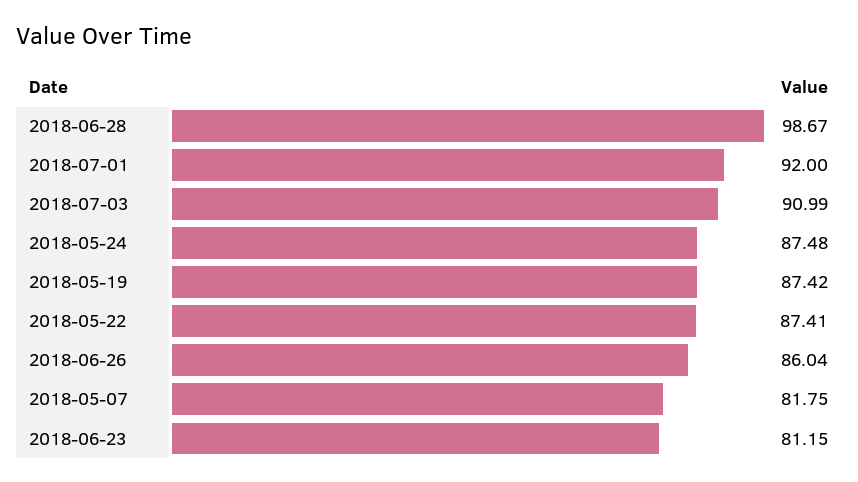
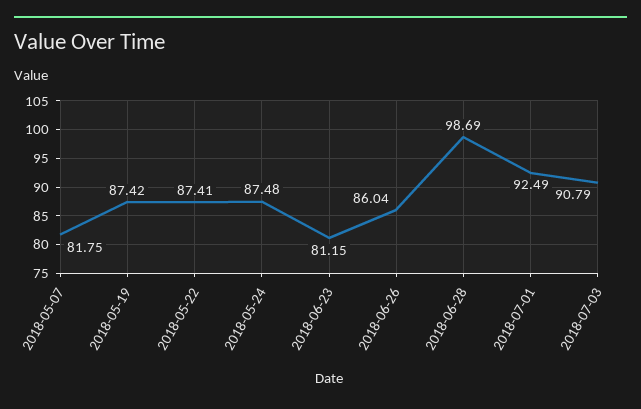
  {
-   "2018-06-28": 98.67,
+   "2018-06-28": 98.69,
-   "2018-07-01": 92,
+   "2018-07-01": 92.49,
-   "2018-07-03": 90.99,
+   "2018-07-03": 90.79,
    "2018-05-24": 87.48,
    "2018-05-19": 87.42,
    "2018-05-22": 87.41,
    "2018-06-26": 86.04,
    "2018-05-07": 81.75,
    "2018-06-23": 81.15
  }

